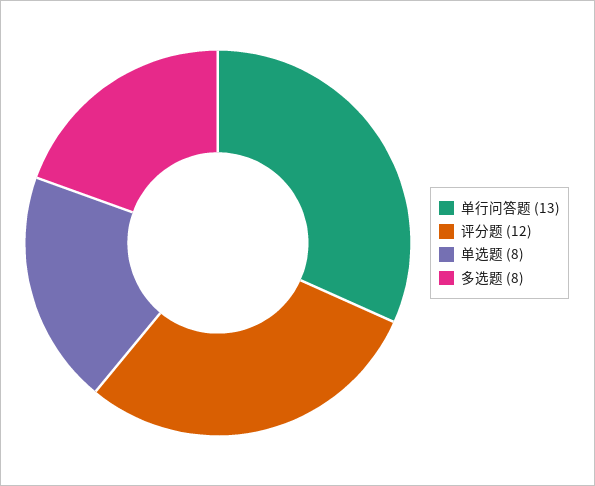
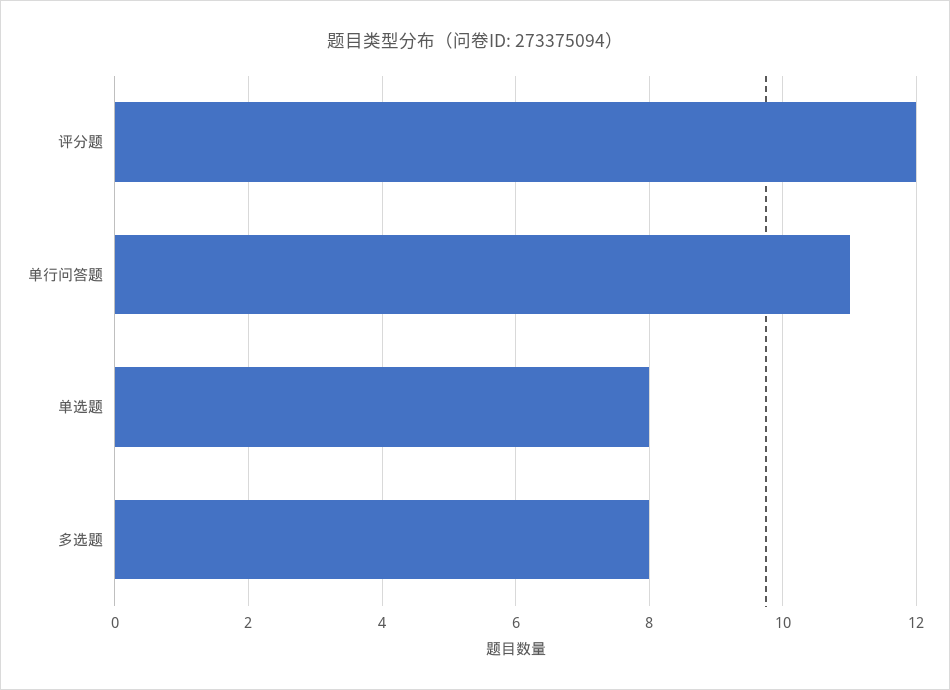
  {
-   "单行问答题": 13,
+   "单行问答题": 11,
    "评分题": 12,
    "单选题": 8,
    "多选题": 8
  }

